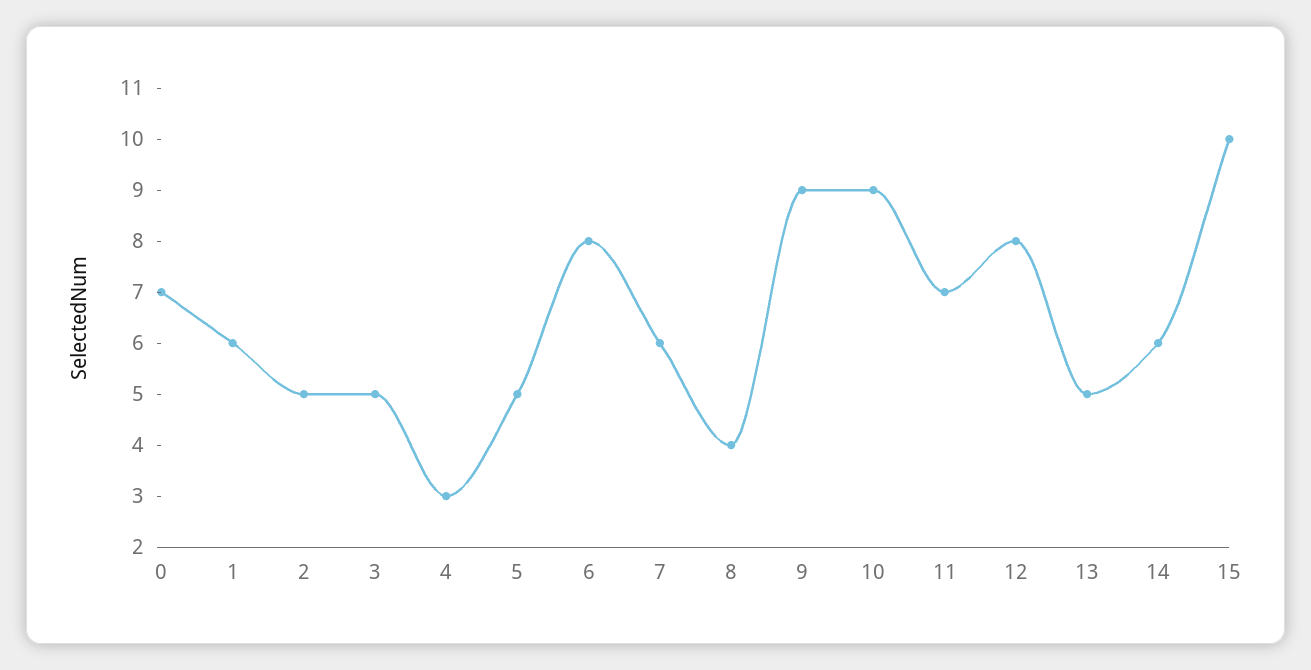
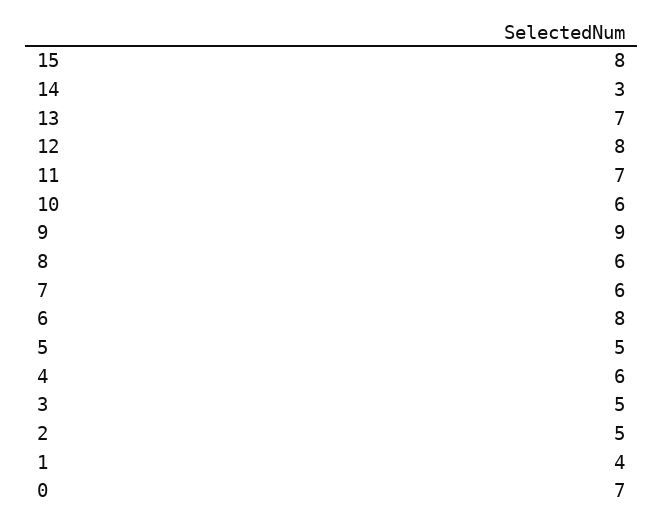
  {
    "0": 7,
-   "1": 6,
+   "1": 4,
    "2": 5,
    "3": 5,
-   "4": 3,
+   "4": 6,
    "5": 5,
    "6": 8,
    "7": 6,
-   "8": 4,
+   "8": 6,
    "9": 9,
-   "10": 9,
+   "10": 6,
    "11": 7,
    "12": 8,
-   "13": 5,
+   "13": 7,
-   "14": 6,
+   "14": 3,
-   "15": 10
+   "15": 8
  }

